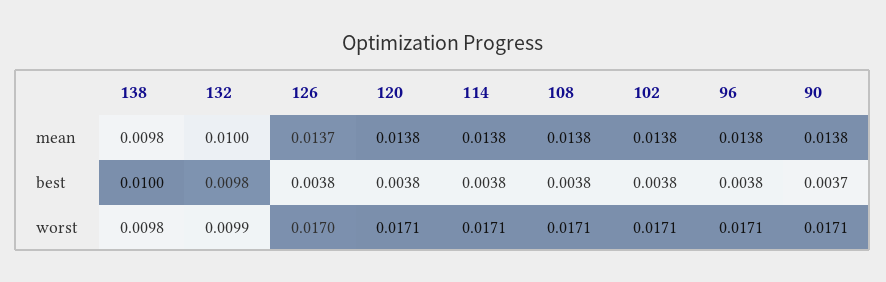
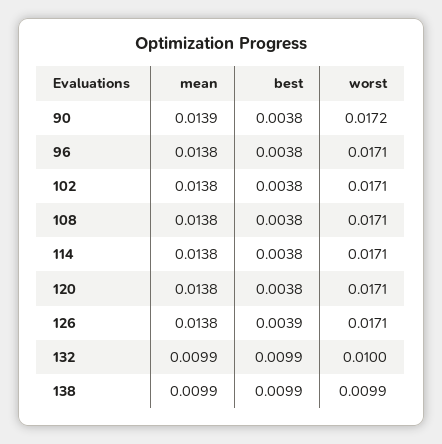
  {
    "138": {
-     "mean": 0.0098,
+     "mean": 0.0099,
-     "best": 0.01,
+     "best": 0.0099,
-     "worst": 0.0098
+     "worst": 0.0099
    },
    "132": {
-     "mean": 0.01,
+     "mean": 0.0099,
-     "best": 0.0098,
+     "best": 0.0099,
-     "worst": 0.0099
+     "worst": 0.01
    },
    "126": {
-     "mean": 0.0137,
+     "mean": 0.0138,
-     "best": 0.0038,
+     "best": 0.0039,
-     "worst": 0.017
+     "worst": 0.0171
    },
    "120": {
      "mean": 0.0138,
      "best": 0.0038,
      "worst": 0.0171
    },
    "114": {
      "mean": 0.0138,
      "best": 0.0038,
      "worst": 0.0171
    },
    "108": {
      "mean": 0.0138,
      "best": 0.0038,
      "worst": 0.0171
    },
    "102": {
      "mean": 0.0138,
      "best": 0.0038,
      "worst": 0.0171
    },
    "96": {
      "mean": 0.0138,
      "best": 0.0038,
      "worst": 0.0171
    },
    "90": {
-     "mean": 0.0138,
+     "mean": 0.0139,
-     "best": 0.0037,
+     "best": 0.0038,
-     "worst": 0.0171
+     "worst": 0.0172
    }
  }

